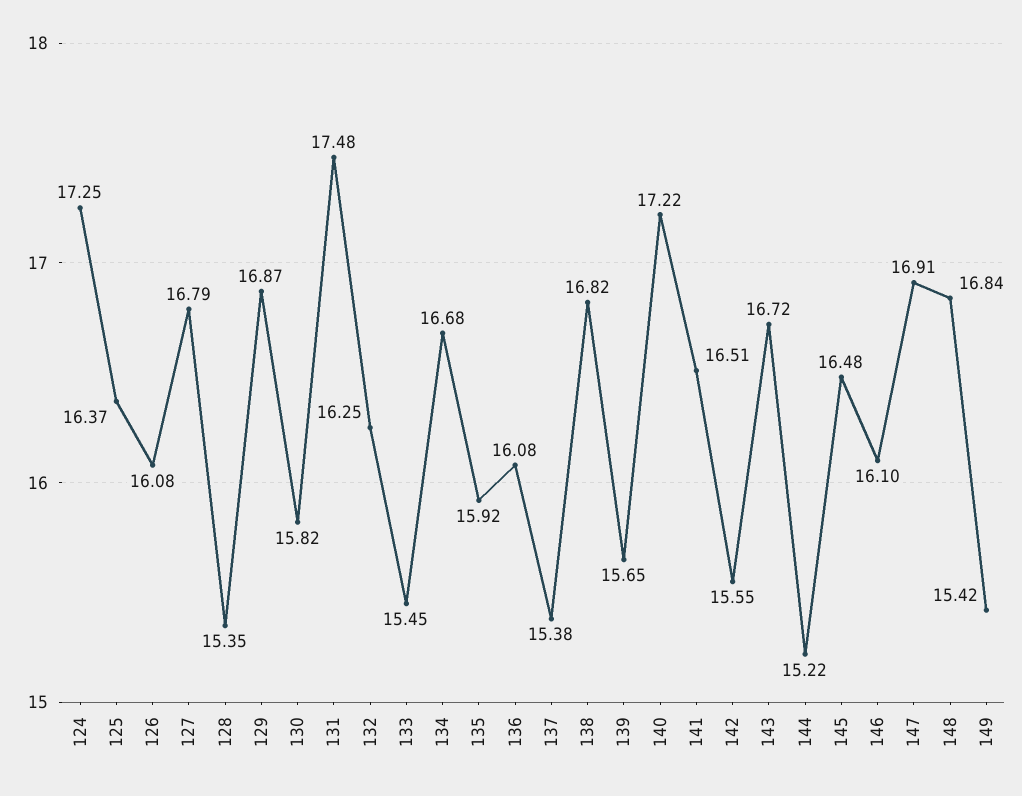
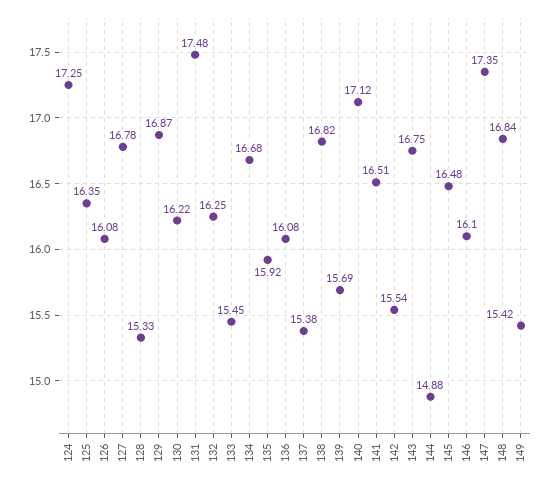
  {
    "124": 17.25,
-   "125": 16.37,
+   "125": 16.35,
    "126": 16.08,
-   "127": 16.79,
+   "127": 16.78,
-   "128": 15.35,
+   "128": 15.33,
    "129": 16.87,
-   "130": 15.82,
+   "130": 16.22,
    "131": 17.48,
    "132": 16.25,
    "133": 15.45,
    "134": 16.68,
    "135": 15.92,
    "136": 16.08,
    "137": 15.38,
    "138": 16.82,
-   "139": 15.65,
+   "139": 15.69,
-   "140": 17.22,
+   "140": 17.12,
    "141": 16.51,
-   "142": 15.55,
+   "142": 15.54,
-   "143": 16.72,
+   "143": 16.75,
-   "144": 15.22,
+   "144": 14.88,
    "145": 16.48,
    "146": 16.1,
-   "147": 16.91,
+   "147": 17.35,
    "148": 16.84,
    "149": 15.42
  }

